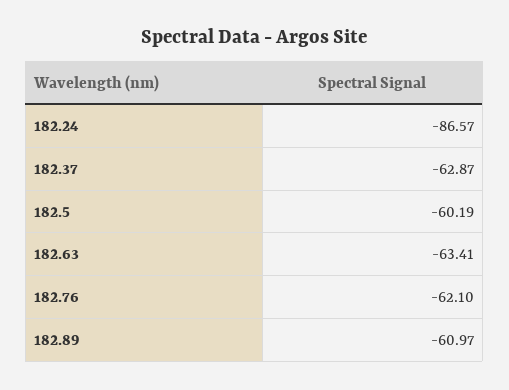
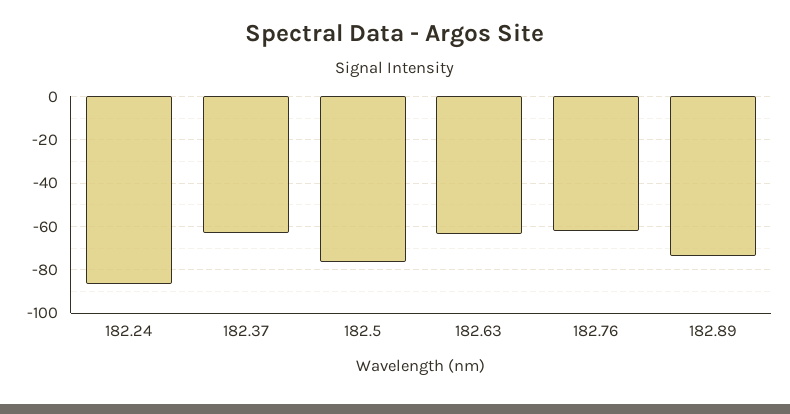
  {
    "182.24": -86.57,
    "182.37": -62.87,
-   "182.5": -60.19,
+   "182.5": -75,
    "182.63": -63.41,
    "182.76": -62.1,
-   "182.89": -60.97
+   "182.89": -75
  }

